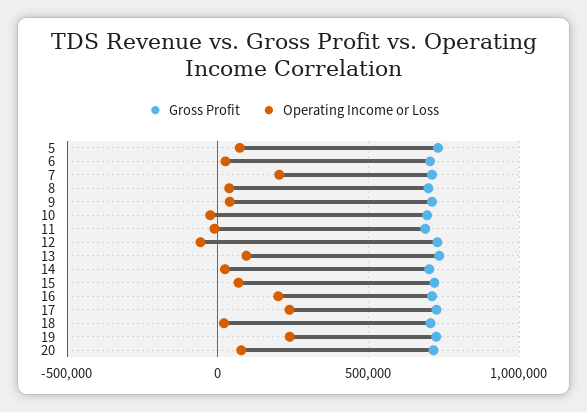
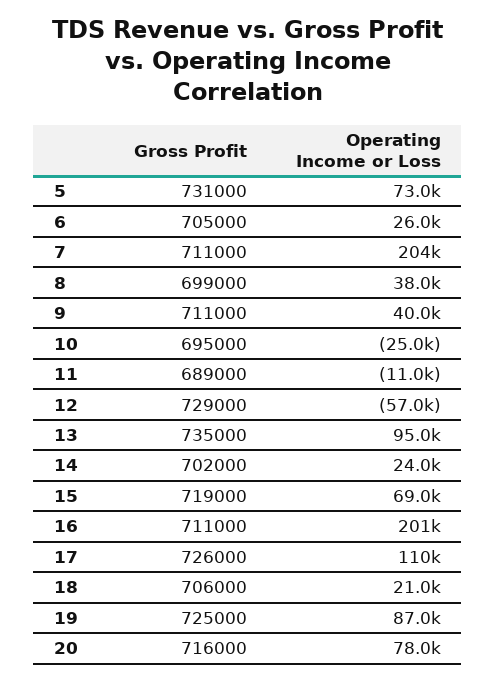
  {
    "Gross Profit": {
      "5": 731000,
      "6": 705000,
      "7": 711000,
      "8": 699000,
      "9": 711000,
      "10": 695000,
      "11": 689000,
      "12": 729000,
      "13": 735000,
      "14": 702000,
      "15": 719000,
      "16": 711000,
      "17": 726000,
      "18": 706000,
      "19": 725000,
      "20": 716000
    },
    "Operating Income or Loss": {
      "5": 73000,
      "6": 26000,
      "7": 204000,
      "8": 38000,
      "9": 40000,
      "10": -25000,
      "11": -11000,
      "12": -57000,
      "13": 95000,
      "14": 24000,
      "15": 69000,
      "16": 201000,
-     "17": 250000,
+     "17": 110000,
      "18": 21000,
-     "19": 250000,
+     "19": 87000,
      "20": 78000
    }
  }

